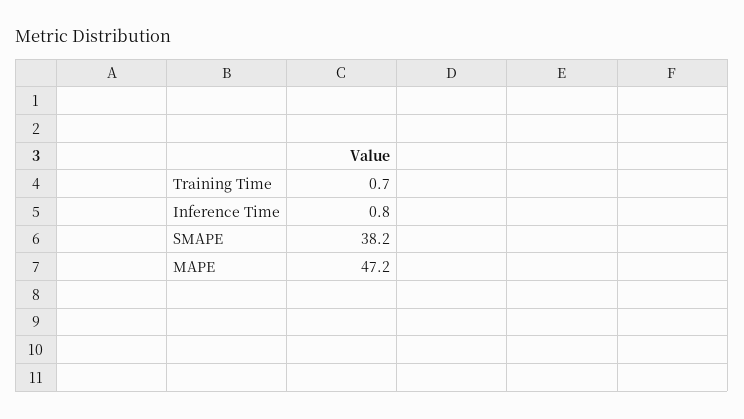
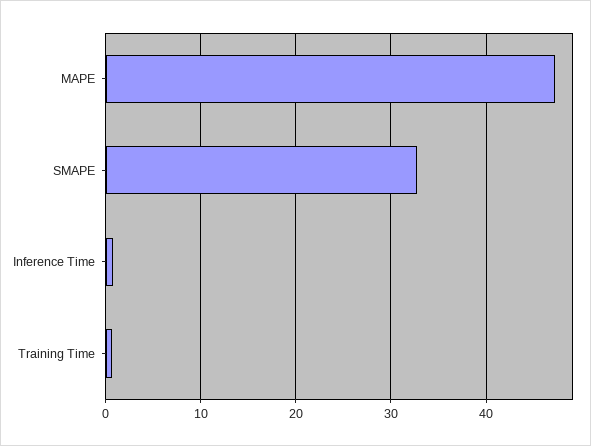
  {
    "Training Time": 0.7,
    "Inference Time": 0.8,
-   "SMAPE": 38.2,
+   "SMAPE": 33,
    "MAPE": 47.2
  }

